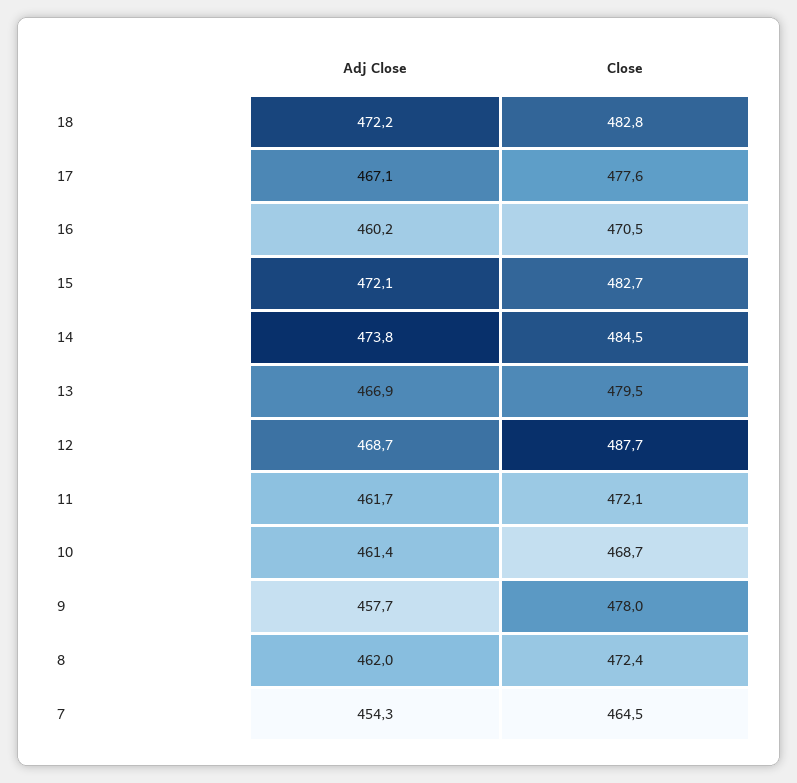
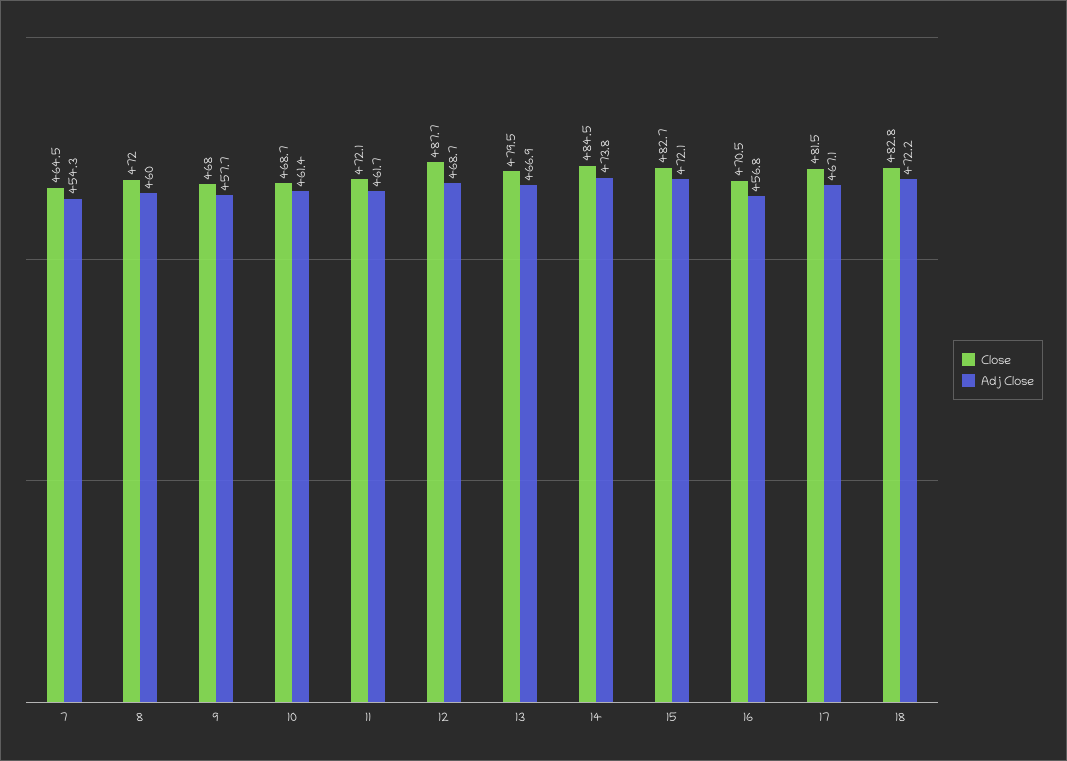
  {
    "Adj Close": {
      "18": 472.2,
      "17": 467.1,
-     "16": 460.2,
+     "16": 456.8,
      "15": 472.1,
      "14": 473.8,
      "13": 466.9,
      "12": 468.7,
      "11": 461.7,
      "10": 461.4,
      "9": 457.7,
-     "8": 462,
+     "8": 460,
      "7": 454.3
    },
    "Close": {
      "18": 482.8,
-     "17": 477.6,
+     "17": 481.5,
      "16": 470.5,
      "15": 482.7,
      "14": 484.5,
      "13": 479.5,
      "12": 487.7,
      "11": 472.1,
      "10": 468.7,
-     "9": 478,
+     "9": 468,
-     "8": 472.4,
+     "8": 472,
      "7": 464.5
    }
  }

